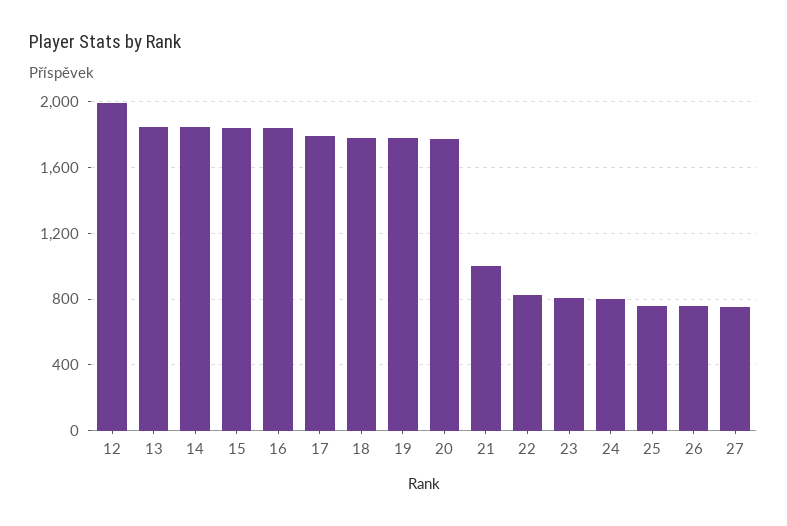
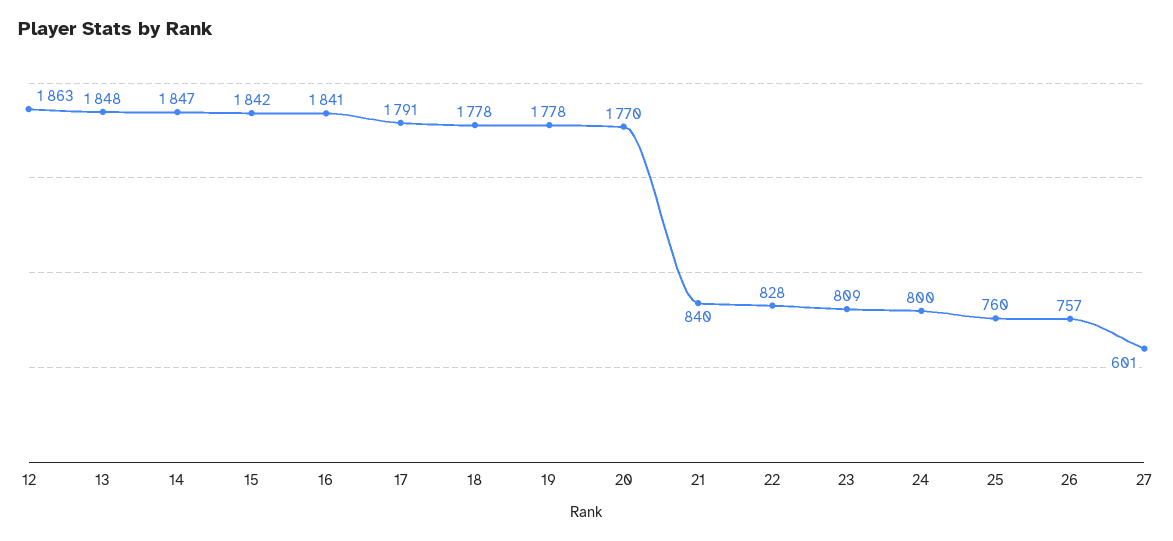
  {
-   "12": 2000,
+   "12": 1863,
    "13": 1848,
    "14": 1847,
    "15": 1842,
    "16": 1841,
    "17": 1791,
    "18": 1778,
    "19": 1778,
    "20": 1770,
-   "21": 1000,
+   "21": 840,
    "22": 828,
    "23": 809,
    "24": 800,
    "25": 760,
    "26": 757,
-   "27": 750
+   "27": 601
  }

